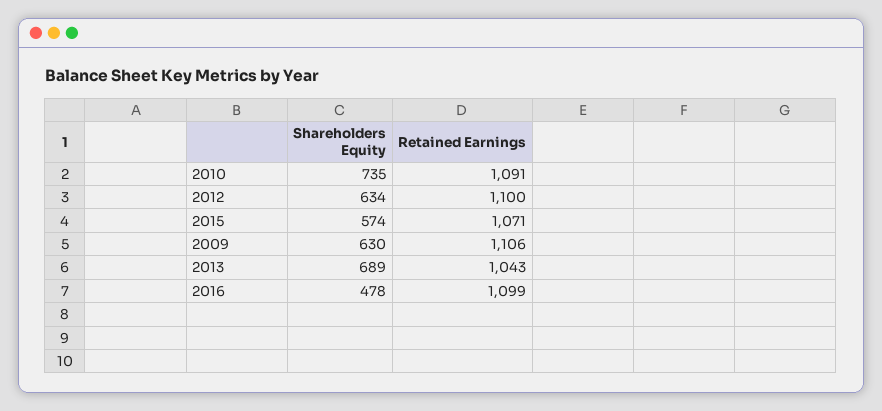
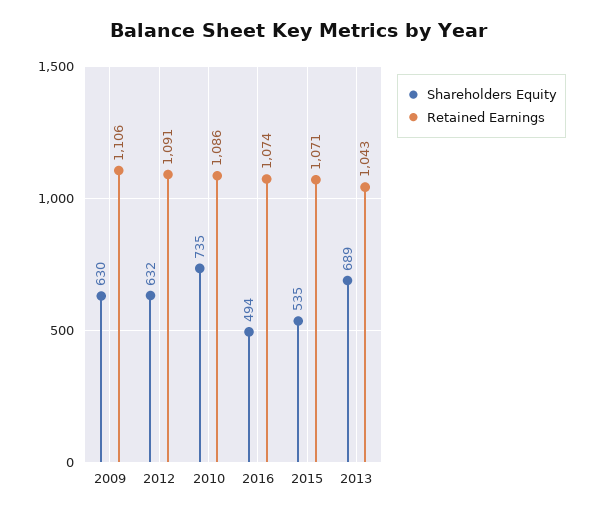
  {
    "Shareholders Equity": {
      "2010": 735,
-     "2012": 634,
+     "2012": 632,
-     "2015": 574,
+     "2015": 535,
      "2009": 630,
      "2013": 689,
-     "2016": 478
+     "2016": 494
    },
    "Retained Earnings": {
-     "2010": 1091,
+     "2010": 1086,
-     "2012": 1100,
+     "2012": 1091,
      "2015": 1071,
      "2009": 1106,
      "2013": 1043,
-     "2016": 1099
+     "2016": 1074
    }
  }

